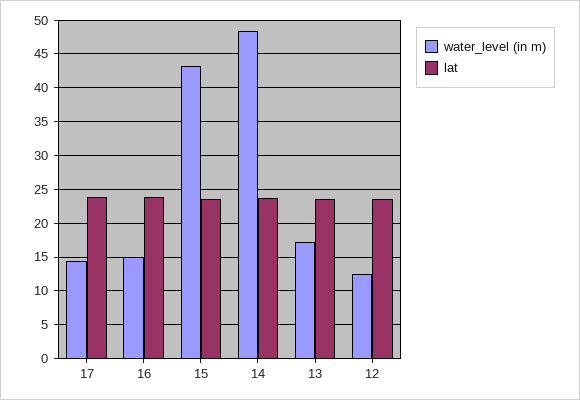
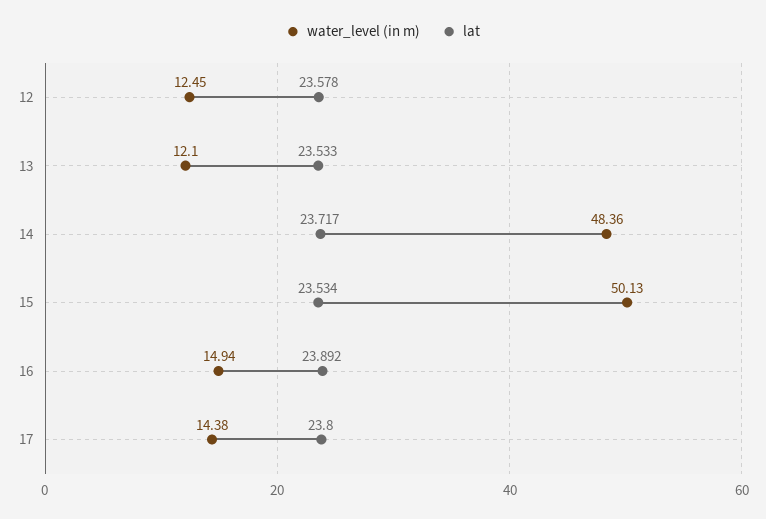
  {
    "water_level (in m)": {
      "17": 14.38,
      "16": 14.94,
-     "15": 43,
+     "15": 50.13,
      "14": 48.36,
-     "13": 17,
+     "13": 12.1,
      "12": 12.45
    },
    "lat": {
      "17": 23.8,
      "16": 23.892,
      "15": 23.534,
      "14": 23.717,
      "13": 23.533,
      "12": 23.578
    }
  }

